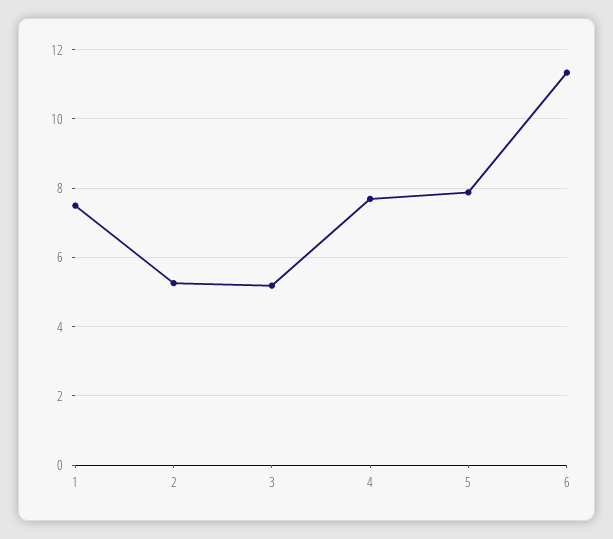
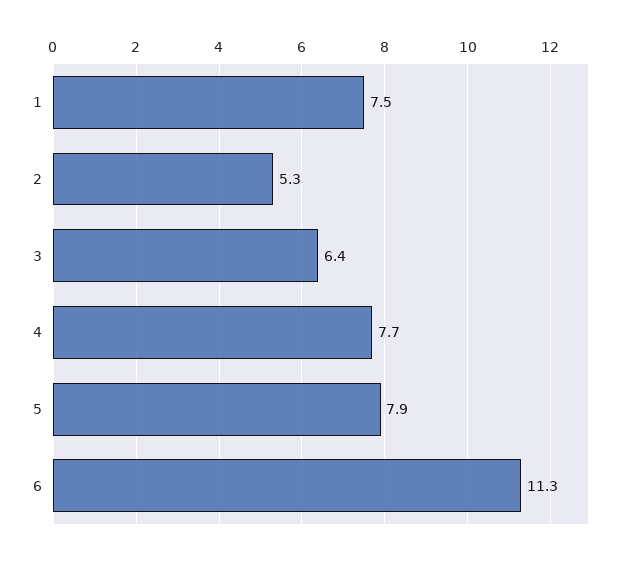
  {
    "1": 7.5,
    "2": 5.3,
-   "3": 5.2,
+   "3": 6.4,
    "4": 7.7,
    "5": 7.9,
    "6": 11.3
  }

